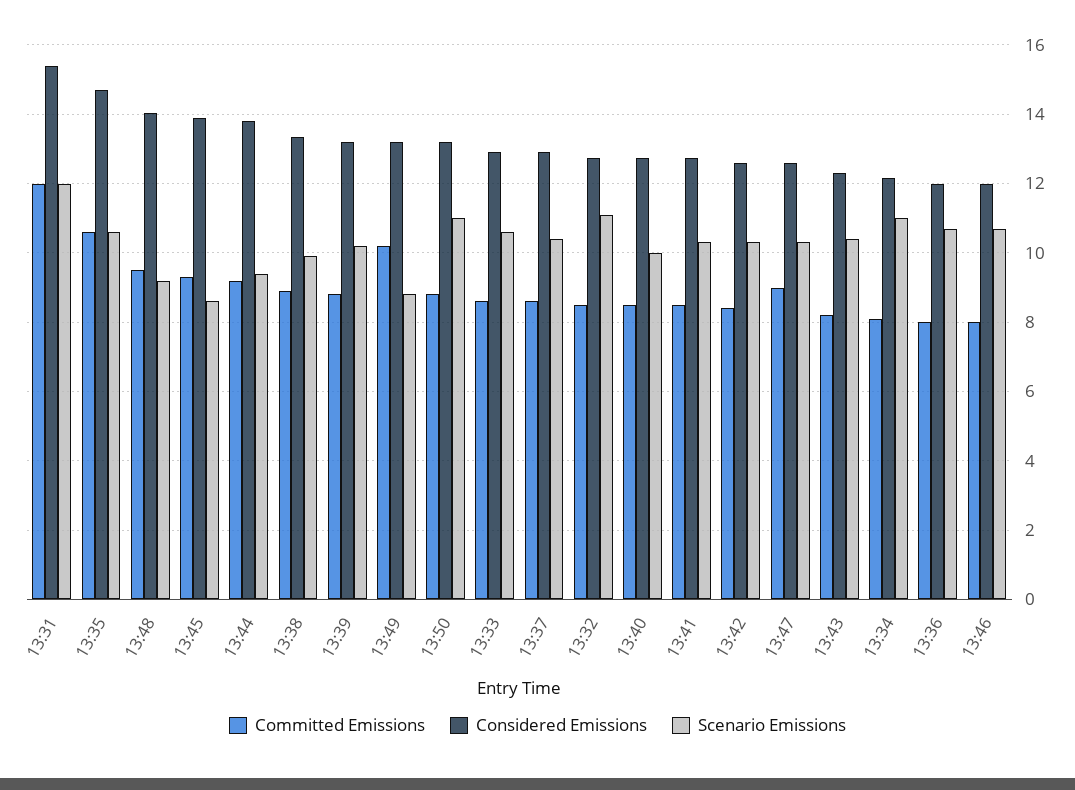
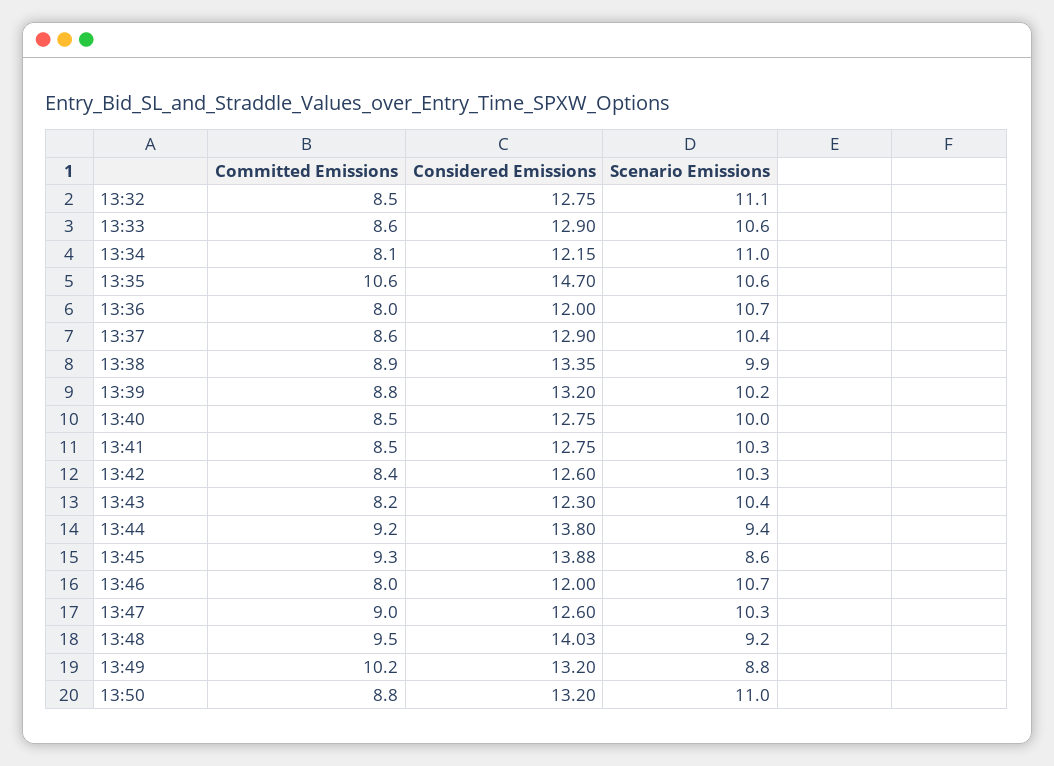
  {
    "Committed Emissions": {
-     "13:31": 12,
      "13:35": 10.6,
      "13:48": 9.5,
      "13:45": 9.3,
      "13:44": 9.2,
      "13:38": 8.9,
      "13:39": 8.8,
      "13:49": 10.2,
      "13:50": 8.8,
      "13:33": 8.6,
      "13:37": 8.6,
      "13:32": 8.5,
      "13:40": 8.5,
      "13:41": 8.5,
      "13:42": 8.4,
      "13:47": 9,
      "13:43": 8.2,
      "13:34": 8.1,
      "13:36": 8,
      "13:46": 8
    },
    "Considered Emissions": {
-     "13:31": 15.4,
      "13:35": 14.7,
      "13:48": 14.03,
      "13:45": 13.88,
      "13:44": 13.8,
      "13:38": 13.35,
      "13:39": 13.2,
      "13:49": 13.2,
      "13:50": 13.2,
      "13:33": 12.9,
      "13:37": 12.9,
      "13:32": 12.75,
      "13:40": 12.75,
      "13:41": 12.75,
      "13:42": 12.6,
      "13:47": 12.6,
      "13:43": 12.3,
      "13:34": 12.15,
      "13:36": 12,
      "13:46": 12
    },
    "Scenario Emissions": {
-     "13:31": 12,
      "13:35": 10.6,
      "13:48": 9.2,
      "13:45": 8.6,
      "13:44": 9.4,
      "13:38": 9.9,
      "13:39": 10.2,
      "13:49": 8.8,
      "13:50": 11,
      "13:33": 10.6,
      "13:37": 10.4,
      "13:32": 11.1,
      "13:40": 10,
      "13:41": 10.3,
      "13:42": 10.3,
      "13:47": 10.3,
      "13:43": 10.4,
      "13:34": 11,
      "13:36": 10.7,
      "13:46": 10.7
    }
  }

